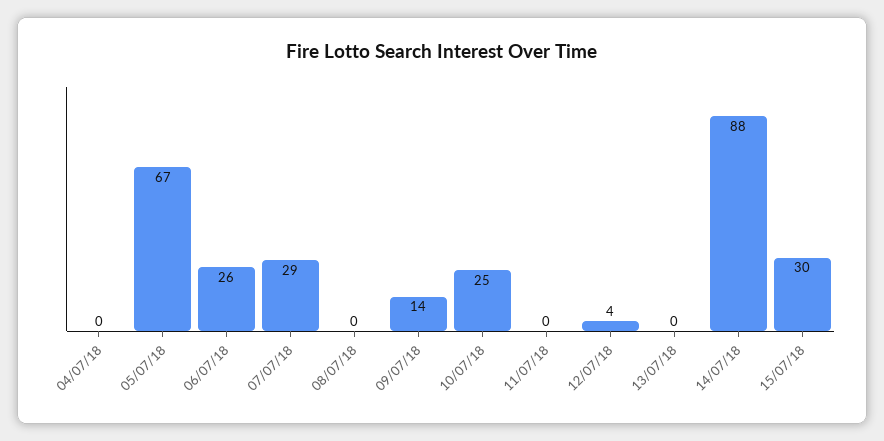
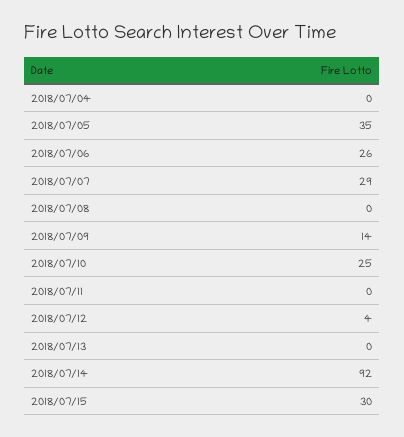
  {
    "04/07/18": 0,
-   "05/07/18": 67,
+   "05/07/18": 35,
    "06/07/18": 26,
    "07/07/18": 29,
    "08/07/18": 0,
    "09/07/18": 14,
    "10/07/18": 25,
    "11/07/18": 0,
    "12/07/18": 4,
    "13/07/18": 0,
-   "14/07/18": 88,
+   "14/07/18": 92,
    "15/07/18": 30
  }

